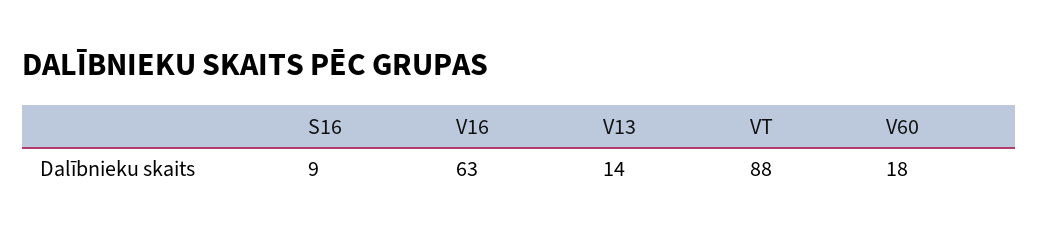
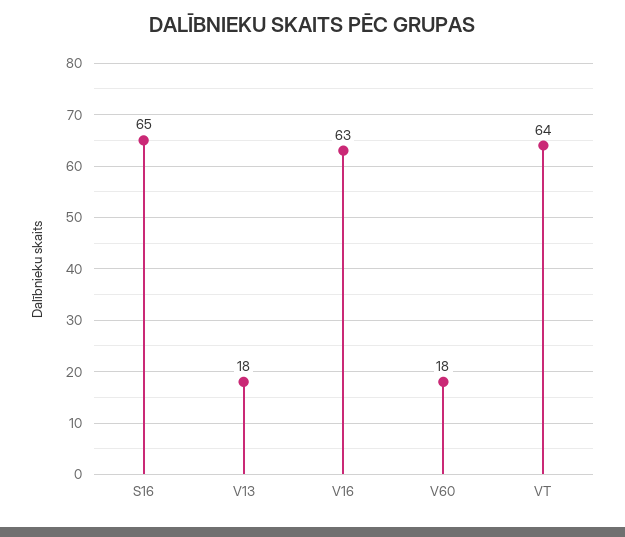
  {
-   "S16": 9,
+   "S16": 65,
    "V16": 63,
-   "V13": 14,
+   "V13": 18,
-   "VT": 88,
+   "VT": 64,
    "V60": 18
  }

